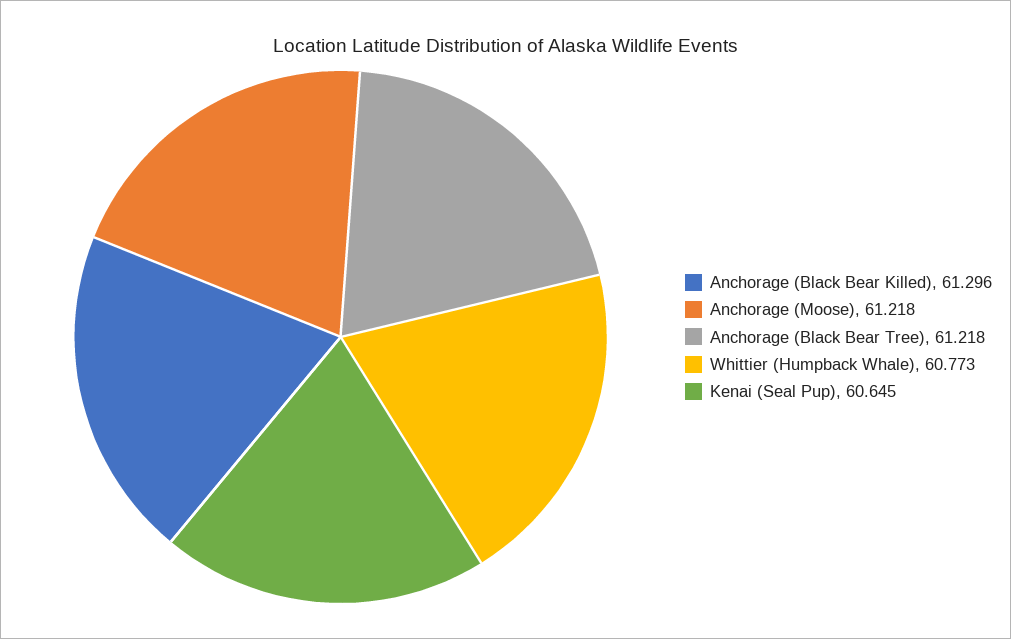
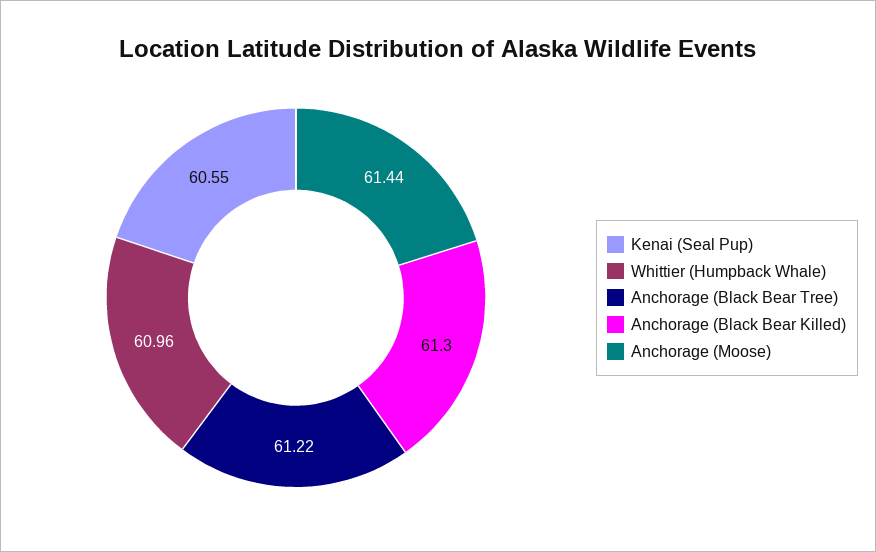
  {
    "Anchorage (Black Bear Killed)": 61.296,
-   "Anchorage (Moose)": 61.218,
+   "Anchorage (Moose)": 61.44,
    "Anchorage (Black Bear Tree)": 61.218,
-   "Whittier (Humpback Whale)": 60.773,
+   "Whittier (Humpback Whale)": 60.96,
-   "Kenai (Seal Pup)": 60.645
+   "Kenai (Seal Pup)": 60.55
  }

